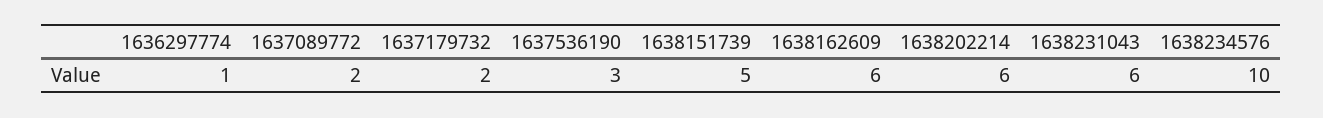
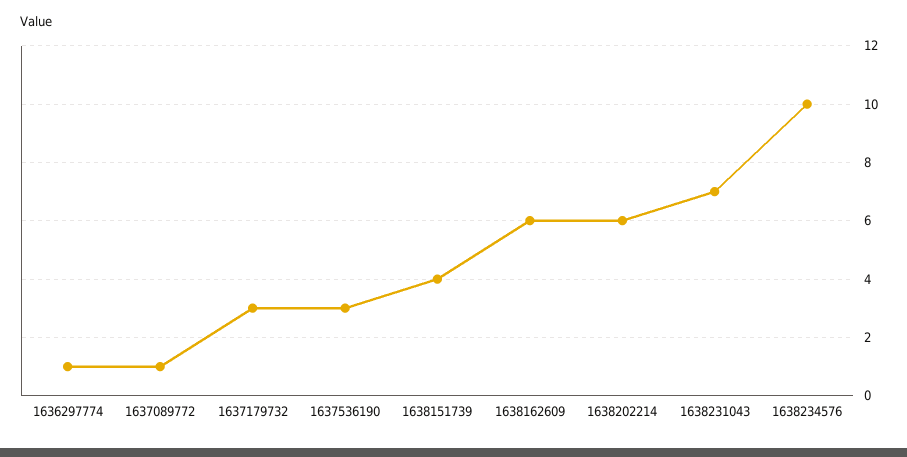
  {
    "1636297774": 1,
-   "1637089772": 2,
+   "1637089772": 1,
-   "1637179732": 2,
+   "1637179732": 3,
    "1637536190": 3,
-   "1638151739": 5,
+   "1638151739": 4,
    "1638162609": 6,
    "1638202214": 6,
-   "1638231043": 6,
+   "1638231043": 7,
    "1638234576": 10
  }

